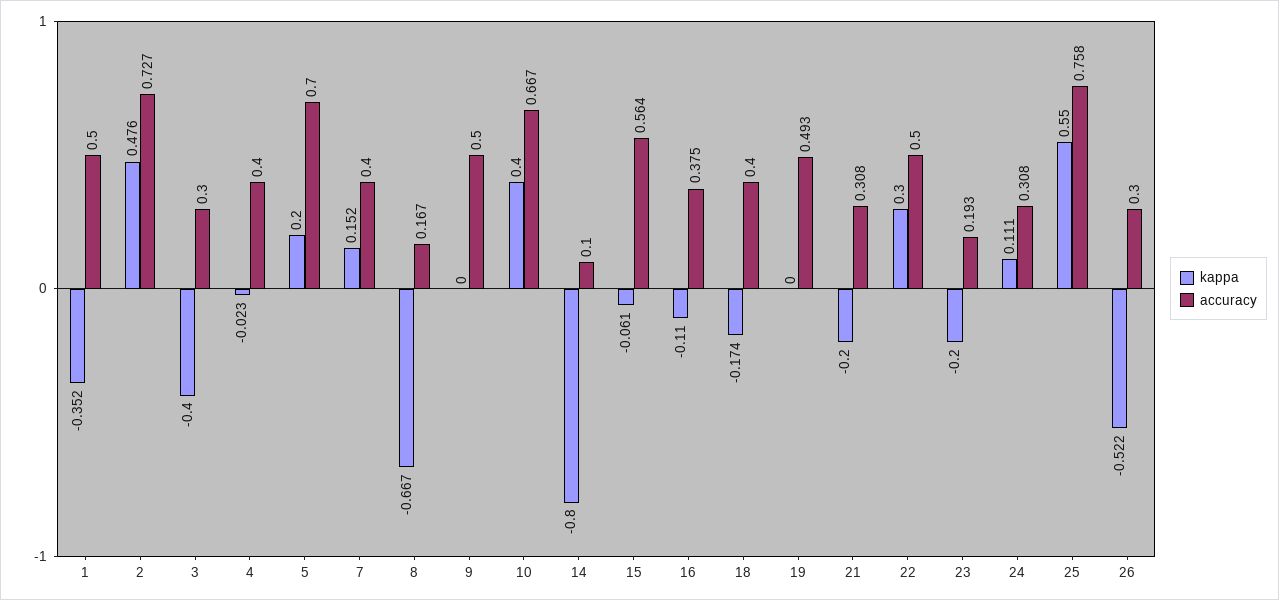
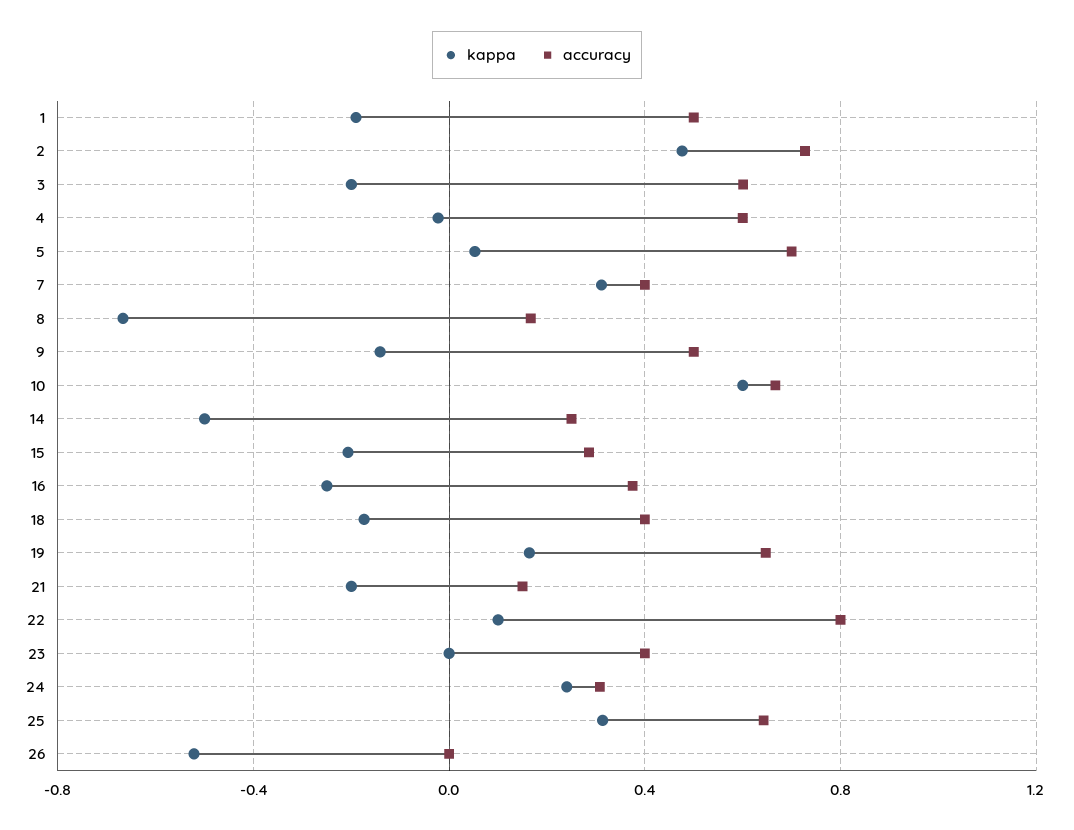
  {
    "kappa": {
-     "1": -0.352,
+     "1": -0.2,
      "2": 0.476,
-     "3": -0.4,
+     "3": -0.2,
      "4": -0.023,
-     "5": 0.2,
+     "5": 0.05,
-     "7": 0.152,
+     "7": 0.3,
      "8": -0.667,
-     "9": 0,
+     "9": -0.15,
-     "10": 0.4,
+     "10": 0.6,
-     "14": -0.8,
+     "14": -0.5,
-     "15": -0.061,
+     "15": -0.2,
-     "16": -0.11,
+     "16": -0.25,
      "18": -0.174,
-     "19": 0,
+     "19": 0.15,
      "21": -0.2,
-     "22": 0.3,
+     "22": 0.1,
-     "23": -0.2,
+     "23": 0,
-     "24": 0.111,
+     "24": 0.25,
-     "25": 0.55,
+     "25": 0.3,
      "26": -0.522
    },
    "accuracy": {
      "1": 0.5,
      "2": 0.727,
-     "3": 0.3,
+     "3": 0.6,
-     "4": 0.4,
+     "4": 0.6,
      "5": 0.7,
      "7": 0.4,
      "8": 0.167,
      "9": 0.5,
      "10": 0.667,
-     "14": 0.1,
+     "14": 0.25,
-     "15": 0.564,
+     "15": 0.3,
      "16": 0.375,
      "18": 0.4,
-     "19": 0.493,
+     "19": 0.65,
-     "21": 0.308,
+     "21": 0.15,
-     "22": 0.5,
+     "22": 0.8,
-     "23": 0.193,
+     "23": 0.4,
      "24": 0.308,
-     "25": 0.758,
+     "25": 0.65,
-     "26": 0.3
+     "26": 0
    }
  }

